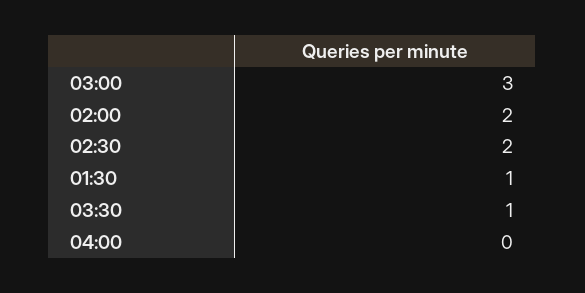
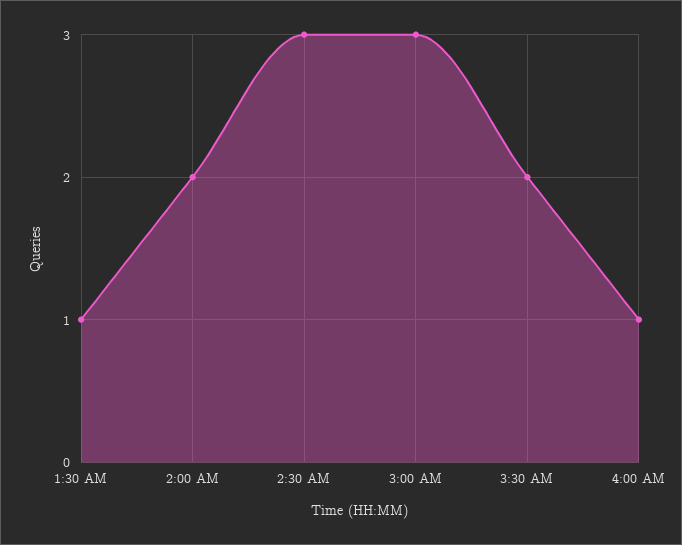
  {
    "03:00": 3,
    "02:00": 2,
-   "02:30": 2,
+   "02:30": 3,
    "01:30": 1,
-   "03:30": 1,
+   "03:30": 2,
-   "04:00": 0
+   "04:00": 1
  }

